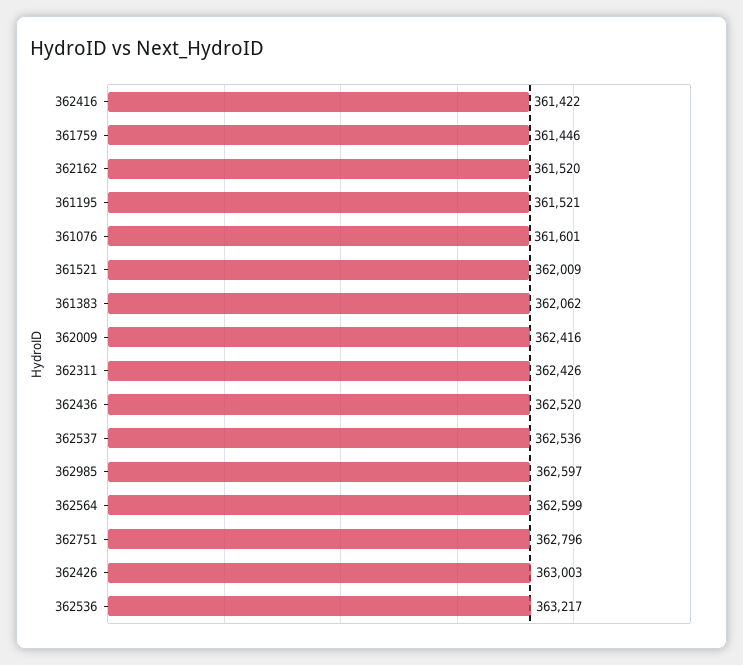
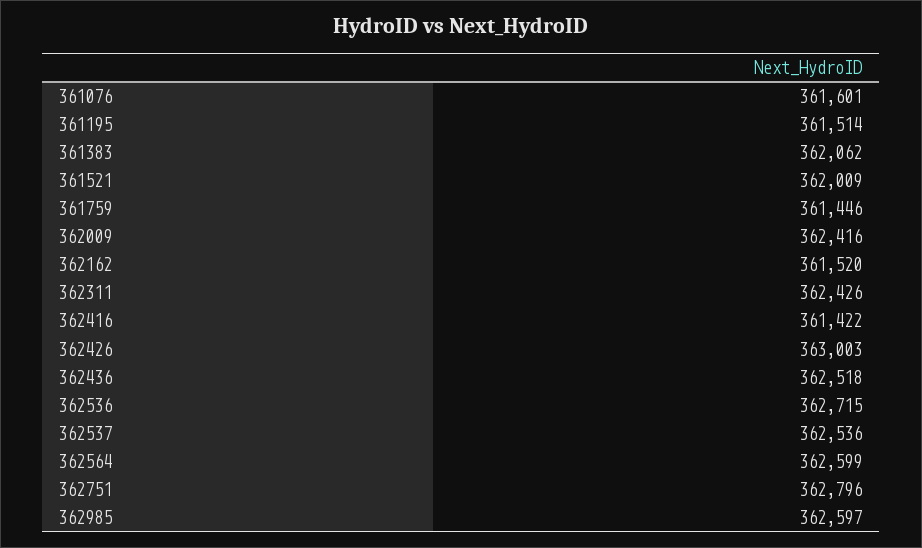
  {
    "362416": 361422,
    "361759": 361446,
    "362162": 361520,
-   "361195": 361521,
+   "361195": 361514,
    "361076": 361601,
    "361521": 362009,
    "361383": 362062,
    "362009": 362416,
    "362311": 362426,
-   "362436": 362520,
+   "362436": 362518,
    "362537": 362536,
    "362985": 362597,
    "362564": 362599,
    "362751": 362796,
    "362426": 363003,
-   "362536": 363217
+   "362536": 362715
  }

